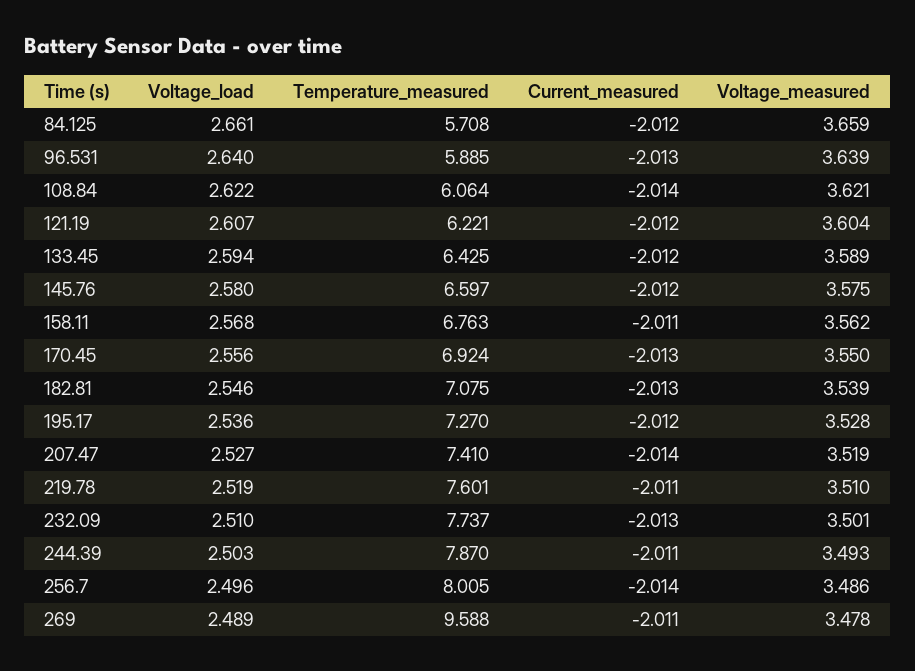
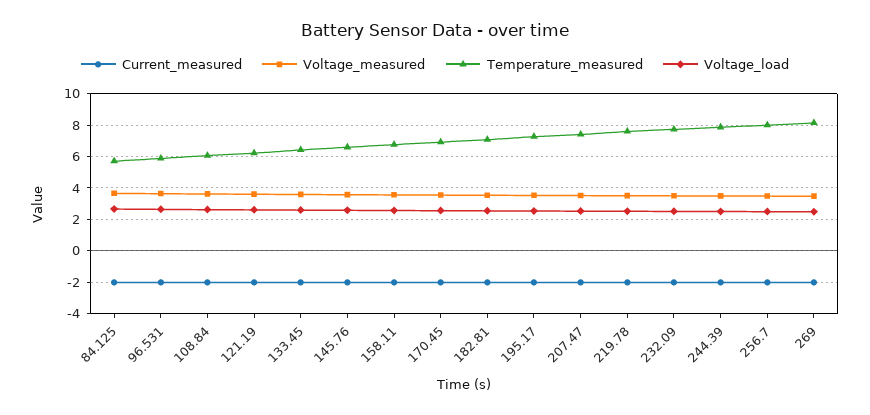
  {
    "Voltage_load": {
      "84.125": 2.661,
      "96.531": 2.64,
      "108.84": 2.622,
      "121.19": 2.607,
      "133.45": 2.594,
      "145.76": 2.58,
      "158.11": 2.568,
      "170.45": 2.556,
      "182.81": 2.546,
      "195.17": 2.536,
      "207.47": 2.527,
      "219.78": 2.519,
      "232.09": 2.51,
      "244.39": 2.503,
      "256.7": 2.496,
      "269": 2.489
    },
    "Temperature_measured": {
      "84.125": 5.708,
      "96.531": 5.885,
      "108.84": 6.064,
      "121.19": 6.221,
      "133.45": 6.425,
      "145.76": 6.597,
      "158.11": 6.763,
      "170.45": 6.924,
      "182.81": 7.075,
      "195.17": 7.27,
      "207.47": 7.41,
      "219.78": 7.601,
      "232.09": 7.737,
      "244.39": 7.87,
      "256.7": 8.005,
-     "269": 9.588
+     "269": 8
    },
    "Current_measured": {
      "84.125": -2.012,
      "96.531": -2.013,
      "108.84": -2.014,
      "121.19": -2.012,
      "133.45": -2.012,
      "145.76": -2.012,
      "158.11": -2.011,
      "170.45": -2.013,
      "182.81": -2.013,
      "195.17": -2.012,
      "207.47": -2.014,
      "219.78": -2.011,
      "232.09": -2.013,
      "244.39": -2.011,
      "256.7": -2.014,
      "269": -2.011
    },
    "Voltage_measured": {
      "84.125": 3.659,
      "96.531": 3.639,
      "108.84": 3.621,
      "121.19": 3.604,
      "133.45": 3.589,
      "145.76": 3.575,
      "158.11": 3.562,
      "170.45": 3.55,
      "182.81": 3.539,
      "195.17": 3.528,
      "207.47": 3.519,
      "219.78": 3.51,
      "232.09": 3.501,
      "244.39": 3.493,
      "256.7": 3.486,
      "269": 3.478
    }
  }

